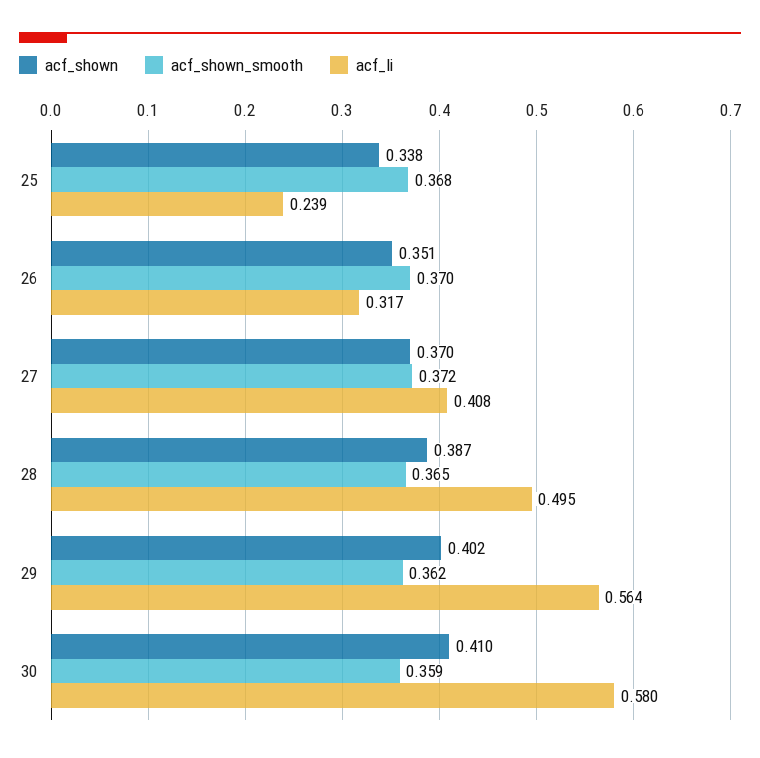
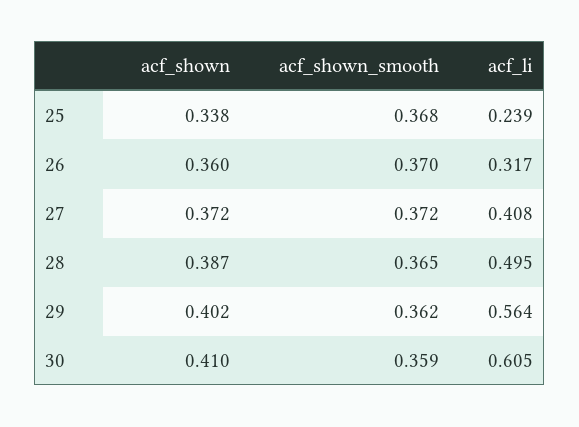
  {
    "acf_shown": {
      "25": 0.338,
-     "26": 0.351,
+     "26": 0.36,
-     "27": 0.37,
+     "27": 0.372,
      "28": 0.387,
      "29": 0.402,
      "30": 0.41
    },
    "acf_shown_smooth": {
      "25": 0.368,
      "26": 0.37,
      "27": 0.372,
      "28": 0.365,
      "29": 0.362,
      "30": 0.359
    },
    "acf_li": {
      "25": 0.239,
      "26": 0.317,
      "27": 0.408,
      "28": 0.495,
      "29": 0.564,
-     "30": 0.58
+     "30": 0.605
    }
  }

